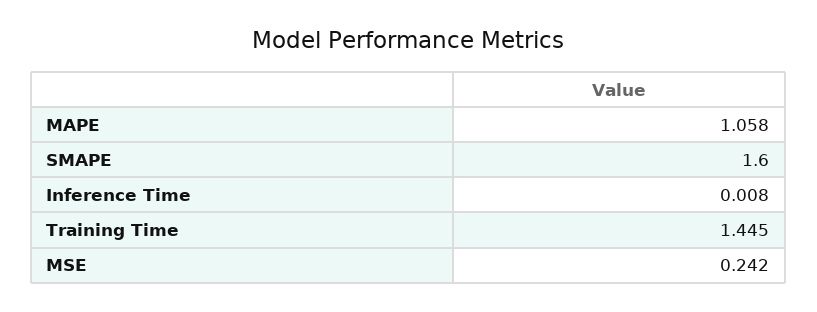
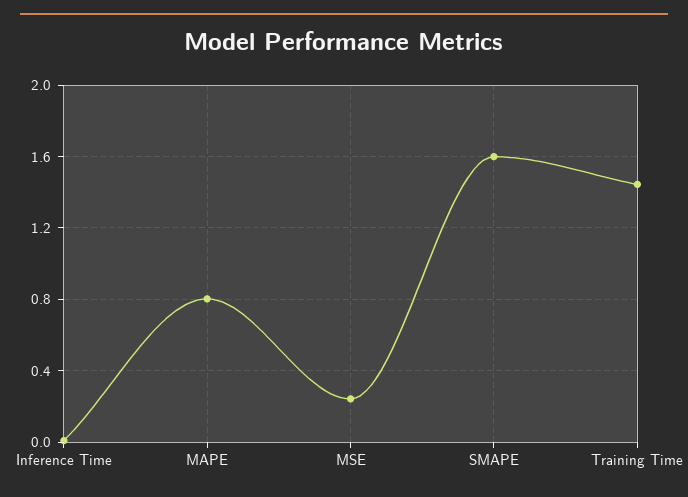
  {
-   "MAPE": 1.058,
+   "MAPE": 0.8,
    "SMAPE": 1.6,
    "Inference Time": 0.008,
    "Training Time": 1.445,
    "MSE": 0.242
  }

